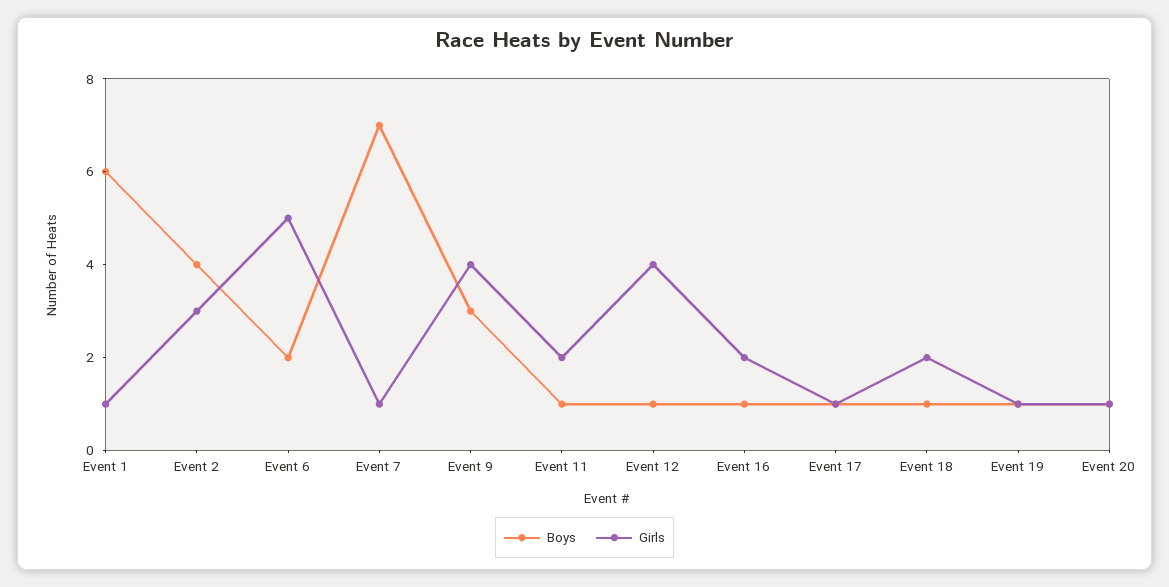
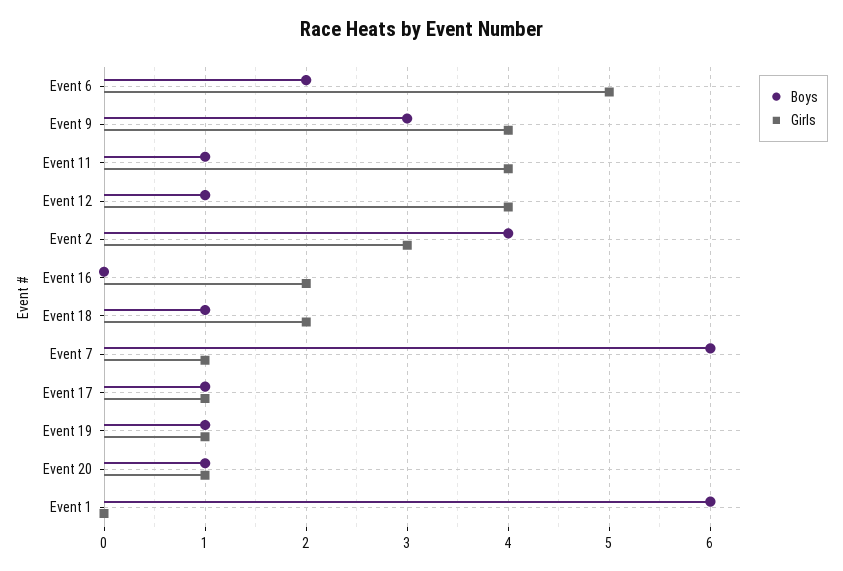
  {
    "Boys": {
      "Event 1": 6,
      "Event 2": 4,
      "Event 6": 2,
-     "Event 7": 7,
+     "Event 7": 6,
      "Event 9": 3,
      "Event 11": 1,
      "Event 12": 1,
-     "Event 16": 1,
+     "Event 16": 0,
      "Event 17": 1,
      "Event 18": 1,
      "Event 19": 1,
      "Event 20": 1
    },
    "Girls": {
-     "Event 1": 1,
+     "Event 1": 0,
      "Event 2": 3,
      "Event 6": 5,
      "Event 7": 1,
      "Event 9": 4,
-     "Event 11": 2,
+     "Event 11": 4,
      "Event 12": 4,
      "Event 16": 2,
      "Event 17": 1,
      "Event 18": 2,
      "Event 19": 1,
      "Event 20": 1
    }
  }

